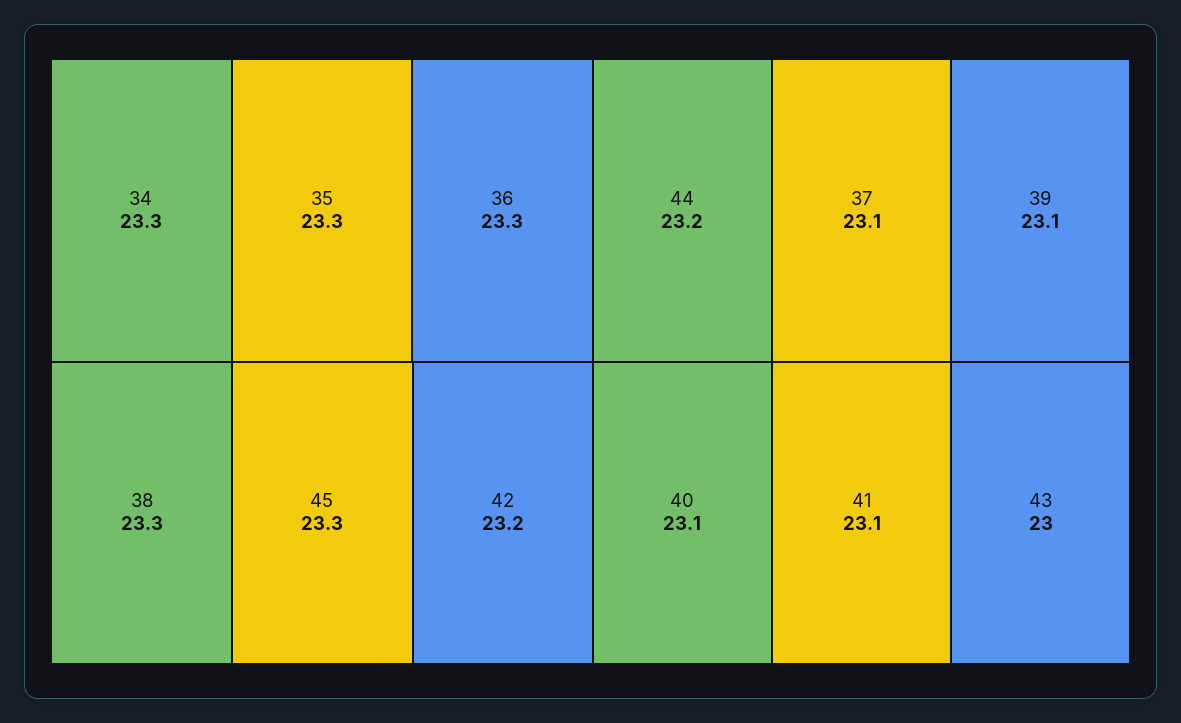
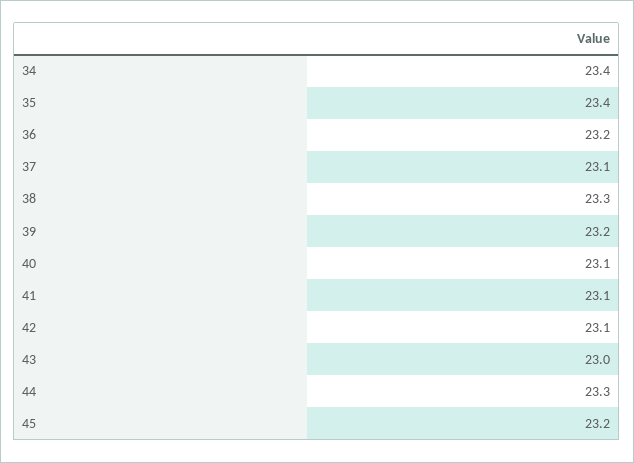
  {
-   "34": 23.3,
+   "34": 23.4,
-   "35": 23.3,
+   "35": 23.4,
-   "36": 23.3,
+   "36": 23.2,
    "38": 23.3,
-   "45": 23.3,
+   "45": 23.2,
-   "42": 23.2,
+   "42": 23.1,
-   "44": 23.2,
+   "44": 23.3,
    "37": 23.1,
-   "39": 23.1,
+   "39": 23.2,
    "40": 23.1,
    "41": 23.1,
    "43": 23
  }

